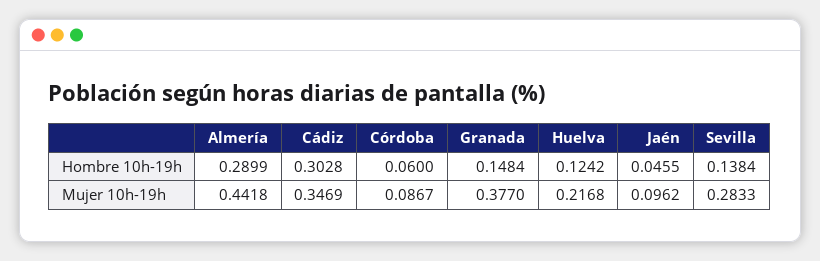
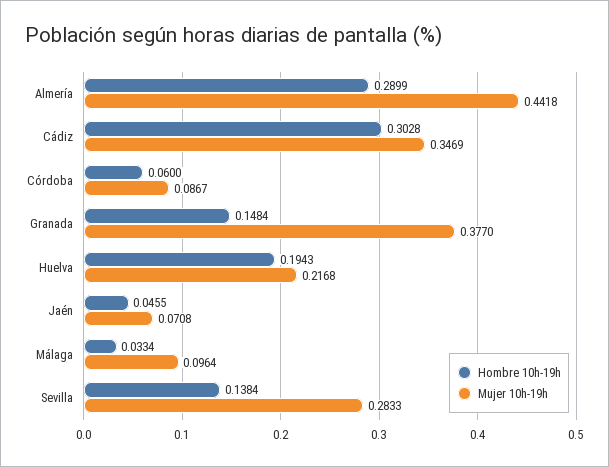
  {
    "Hombre 10h-19h": {
      "Almería": 0.2899,
      "Cádiz": 0.3028,
      "Córdoba": 0.06,
      "Granada": 0.1484,
-     "Huelva": 0.1242,
+     "Huelva": 0.1943,
      "Jaén": 0.0455,
-     "Sevilla": 0.1384
+     "Sevilla": 0.1384,
+     "Málaga": 0.0334
    },
    "Mujer 10h-19h": {
      "Almería": 0.4418,
      "Cádiz": 0.3469,
      "Córdoba": 0.0867,
      "Granada": 0.377,
      "Huelva": 0.2168,
-     "Jaén": 0.0962,
+     "Jaén": 0.0708,
-     "Sevilla": 0.2833
+     "Sevilla": 0.2833,
+     "Málaga": 0.0964
    }
  }

